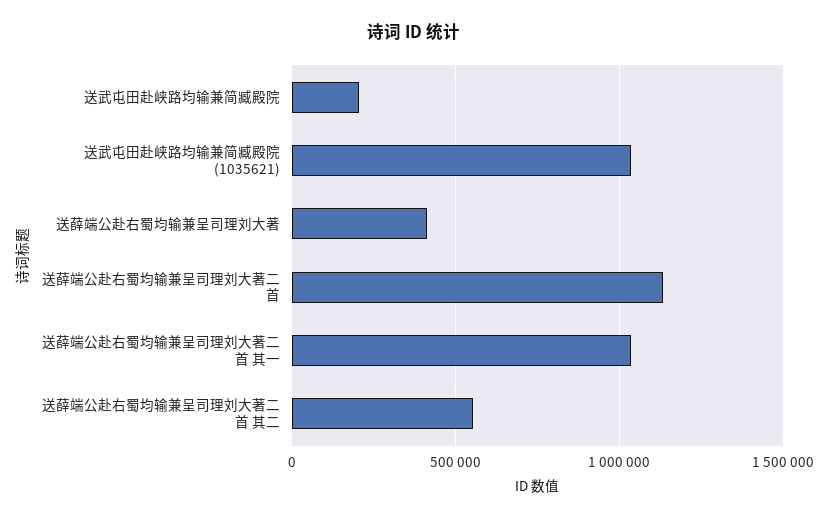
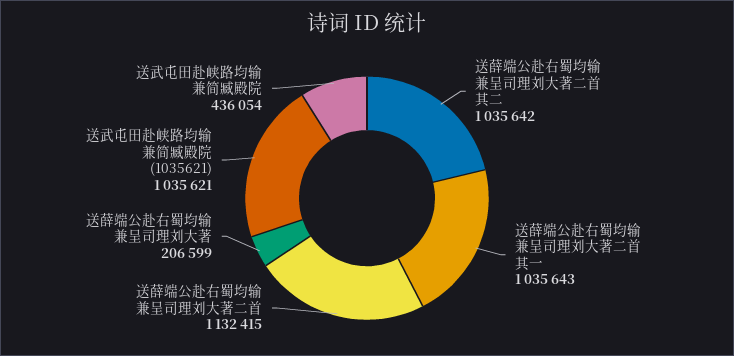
  {
-   "送武屯田赴峡路均输兼简臧殿院": 200000,
+   "送武屯田赴峡路均输兼简臧殿院": 436054,
    "送武屯田赴峡路均输兼简臧殿院 (1035621)": 1035621,
-   "送薛端公赴右蜀均输兼呈司理刘大著": 400000,
+   "送薛端公赴右蜀均输兼呈司理刘大著": 206599,
    "送薛端公赴右蜀均输兼呈司理刘大著二首": 1132415,
    "送薛端公赴右蜀均输兼呈司理刘大著二首 其一": 1035643,
-   "送薛端公赴右蜀均输兼呈司理刘大著二首 其二": 550000
+   "送薛端公赴右蜀均输兼呈司理刘大著二首 其二": 1035642
  }

